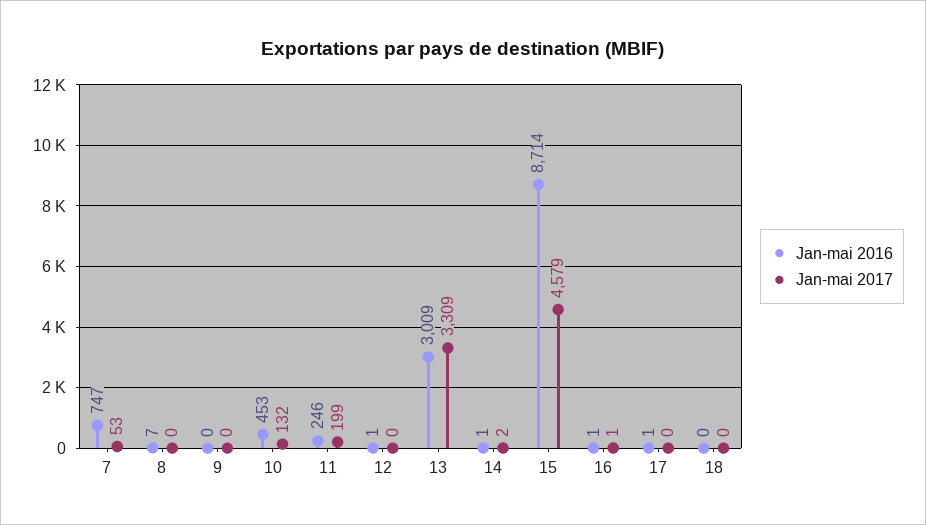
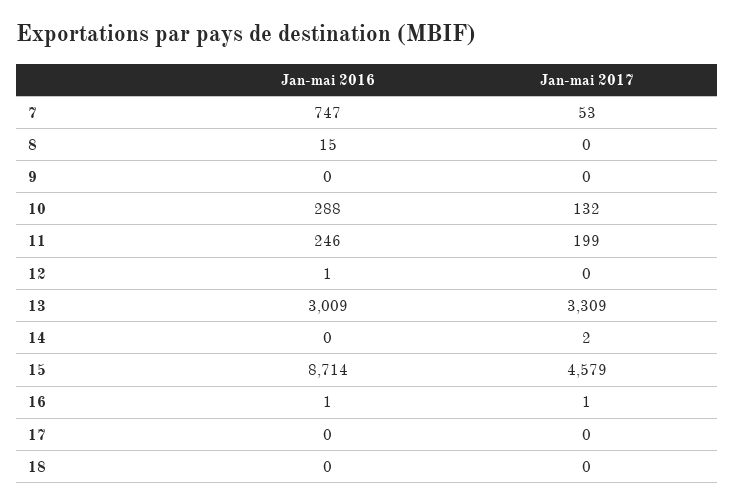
  {
    "Jan-mai 2016": {
      "7": 747,
-     "8": 7,
+     "8": 15,
      "9": 0,
-     "10": 453,
+     "10": 288,
      "11": 246,
      "12": 1,
      "13": 3009,
-     "14": 1,
+     "14": 0,
      "15": 8714,
      "16": 1,
-     "17": 1,
+     "17": 0,
      "18": 0
    },
    "Jan-mai 2017": {
      "7": 53,
      "8": 0,
      "9": 0,
      "10": 132,
      "11": 199,
      "12": 0,
      "13": 3309,
      "14": 2,
      "15": 4579,
      "16": 1,
      "17": 0,
      "18": 0
    }
  }

